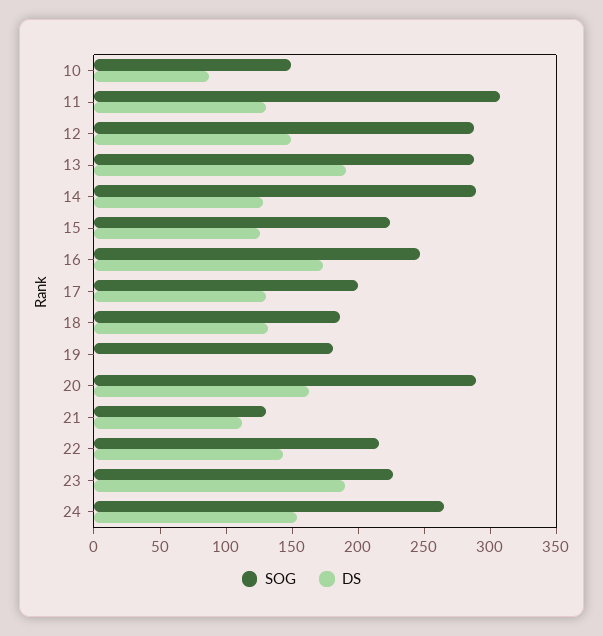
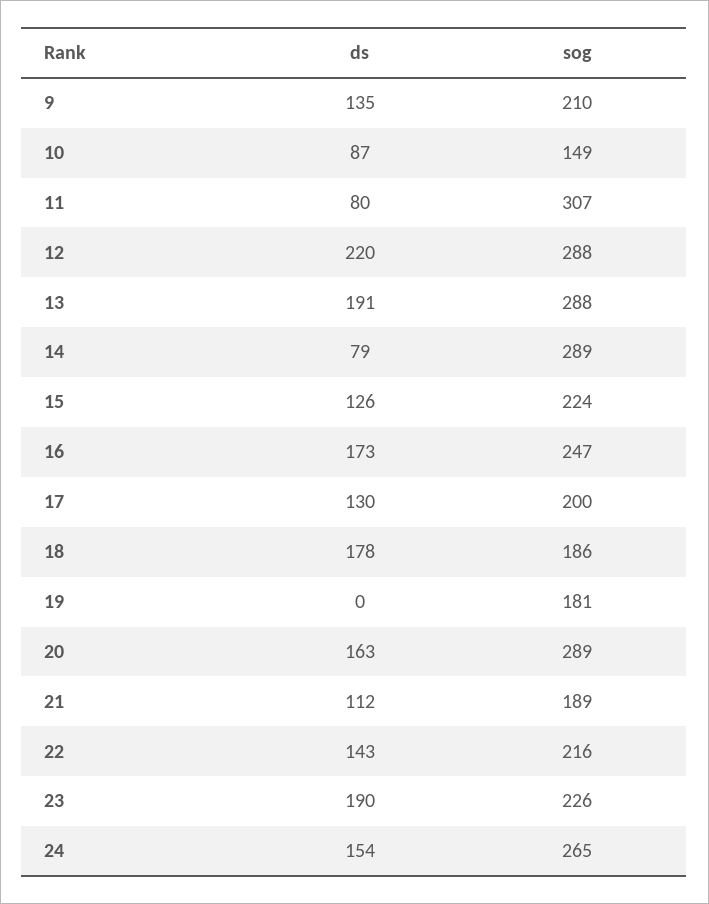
  {
    "SOG": {
      "10": 149,
      "11": 307,
      "12": 288,
      "13": 288,
      "14": 289,
      "15": 224,
      "16": 247,
      "17": 200,
      "18": 186,
      "19": 181,
      "20": 289,
-     "21": 130,
+     "21": 189,
      "22": 216,
      "23": 226,
-     "24": 265
+     "24": 265,
+     "9": 210
    },
    "DS": {
      "10": 87,
-     "11": 130,
+     "11": 80,
-     "12": 150,
+     "12": 220,
      "13": 191,
-     "14": 130,
+     "14": 79,
      "15": 126,
      "16": 173,
      "17": 130,
-     "18": 130,
+     "18": 178,
      "19": 0,
      "20": 163,
      "21": 112,
      "22": 143,
      "23": 190,
-     "24": 154
+     "24": 154,
+     "9": 135
    }
  }

